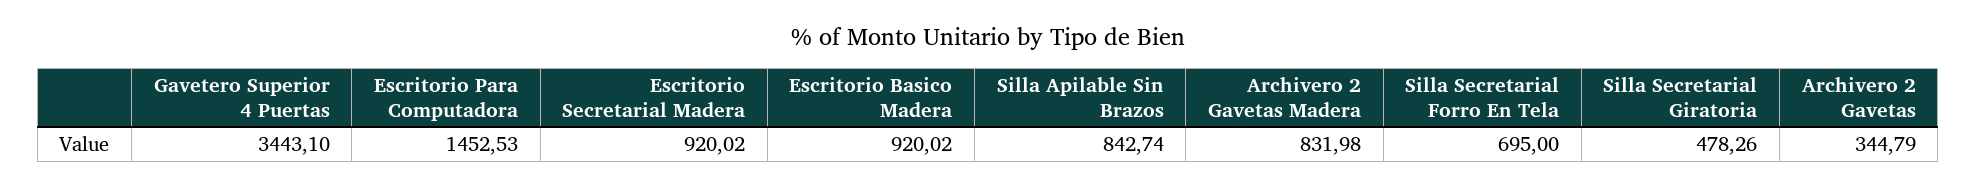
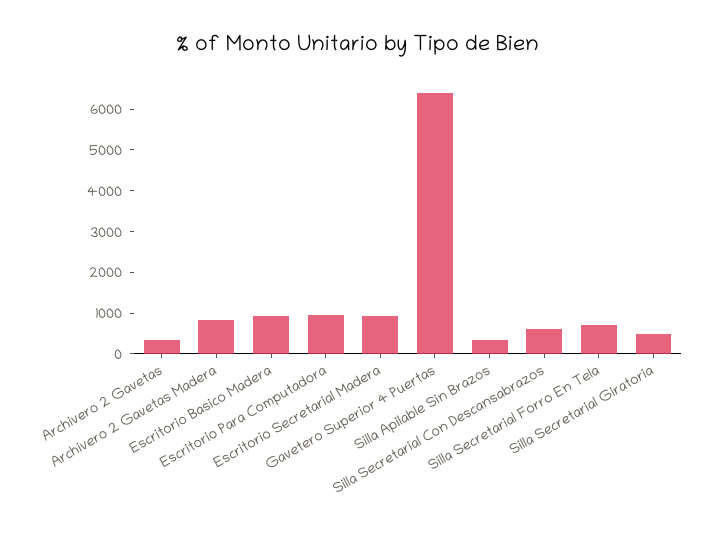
  {
-   "Gavetero Superior 4 Puertas": 3443.1,
+   "Gavetero Superior 4 Puertas": 6400,
-   "Escritorio Para Computadora": 1452.53,
+   "Escritorio Para Computadora": 1000,
    "Escritorio Secretarial Madera": 920.02,
    "Escritorio Basico Madera": 920.02,
-   "Silla Apilable Sin Brazos": 842.74,
+   "Silla Apilable Sin Brazos": 400,
    "Archivero 2 Gavetas Madera": 831.98,
    "Silla Secretarial Forro En Tela": 695,
    "Silla Secretarial Giratoria": 478.26,
-   "Archivero 2 Gavetas": 344.79
+   "Archivero 2 Gavetas": 344.79,
+   "Silla Secretarial Con Descansabrazos": 600
  }

